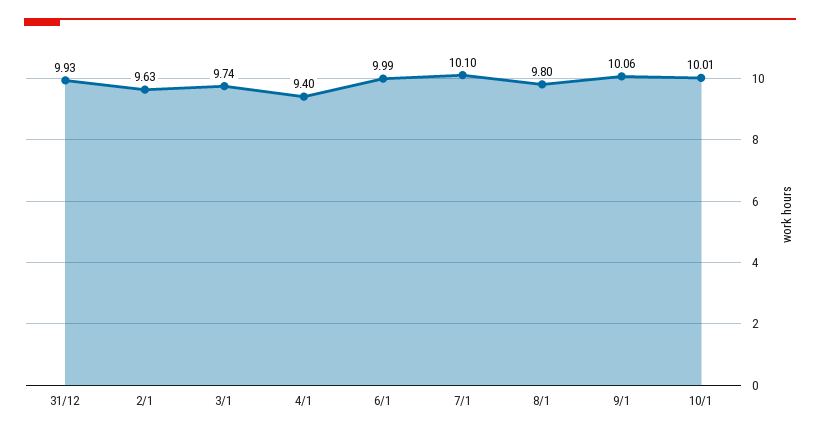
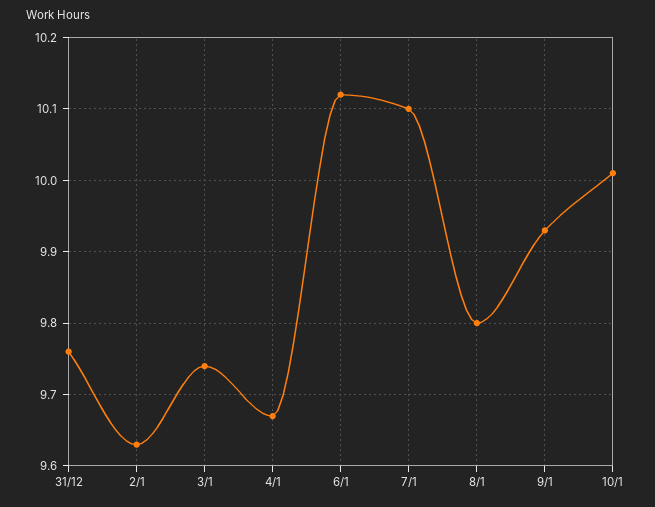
  {
-   "31/12": 9.93,
+   "31/12": 9.76,
    "2/1": 9.63,
    "3/1": 9.74,
-   "4/1": 9.4,
+   "4/1": 9.67,
-   "6/1": 9.99,
+   "6/1": 10.12,
    "7/1": 10.1,
    "8/1": 9.8,
-   "9/1": 10.06,
+   "9/1": 9.93,
    "10/1": 10.01
  }

